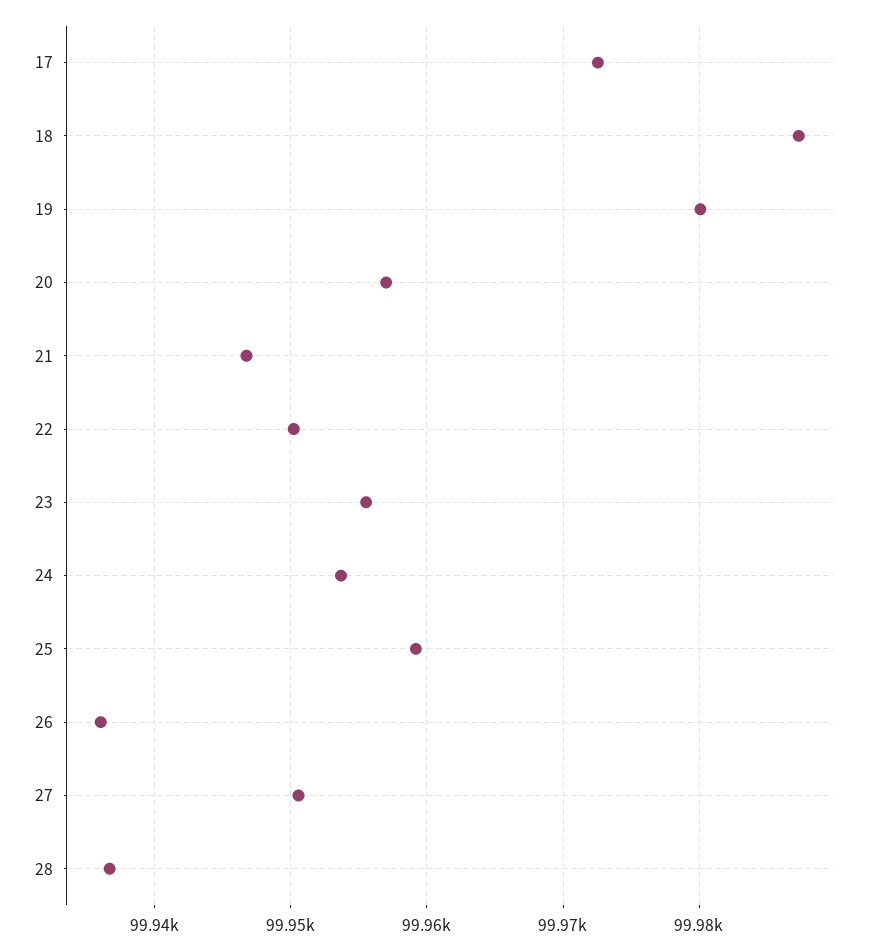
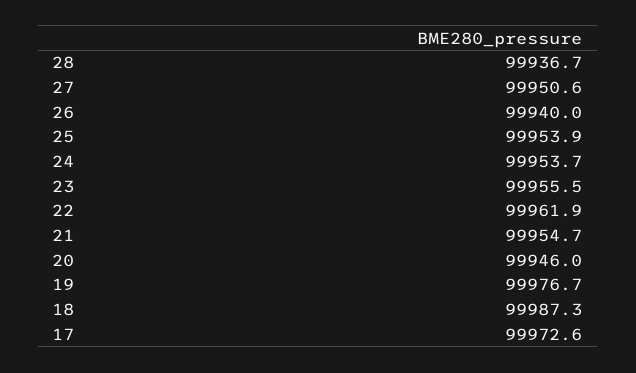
  {
    "17": 99972.6,
    "18": 99987.3,
-   "19": 99980,
+   "19": 99976.7,
-   "20": 99957,
+   "20": 99946,
-   "21": 99947,
+   "21": 99954.7,
-   "22": 99950,
+   "22": 99961.9,
    "23": 99955.5,
    "24": 99953.7,
-   "25": 99959,
+   "25": 99953.9,
-   "26": 99936,
+   "26": 99940,
    "27": 99950.6,
    "28": 99936.7
  }

